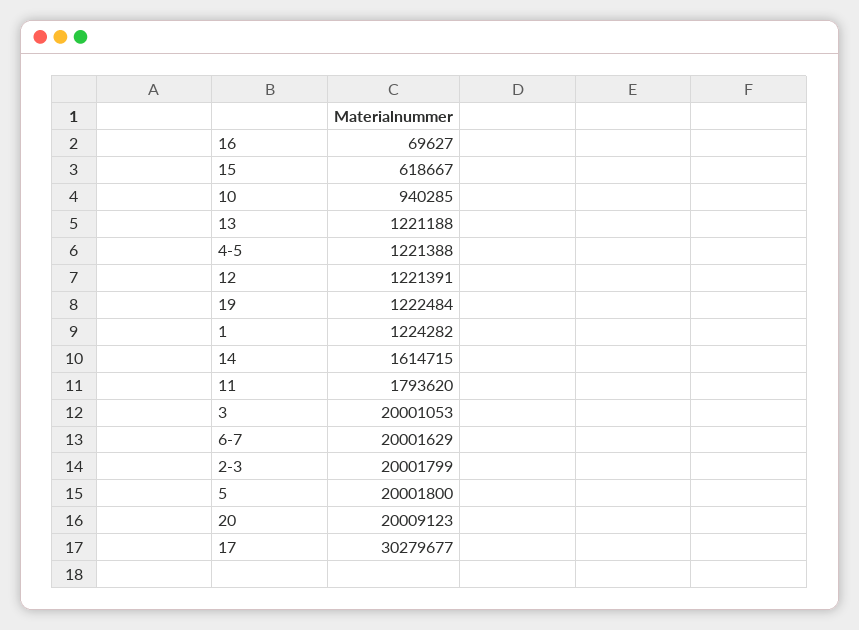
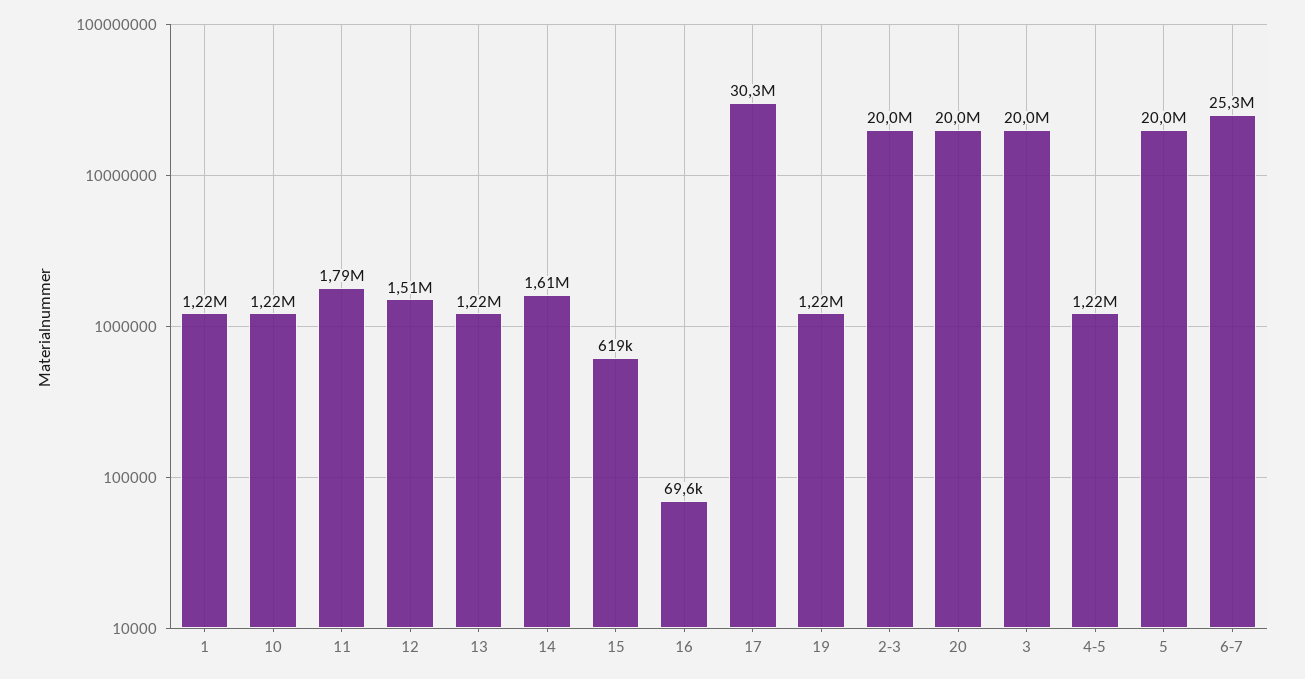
  {
    "16": 69627,
    "15": 618667,
-   "10": 940285,
+   "10": 1220000,
    "13": 1221188,
    "4-5": 1221388,
-   "12": 1221391,
+   "12": 1510000,
    "19": 1222484,
    "1": 1224282,
    "14": 1614715,
    "11": 1793620,
    "3": 20001053,
-   "6-7": 20001629,
+   "6-7": 25300000,
    "2-3": 20001799,
    "5": 20001800,
    "20": 20009123,
    "17": 30279677
  }

